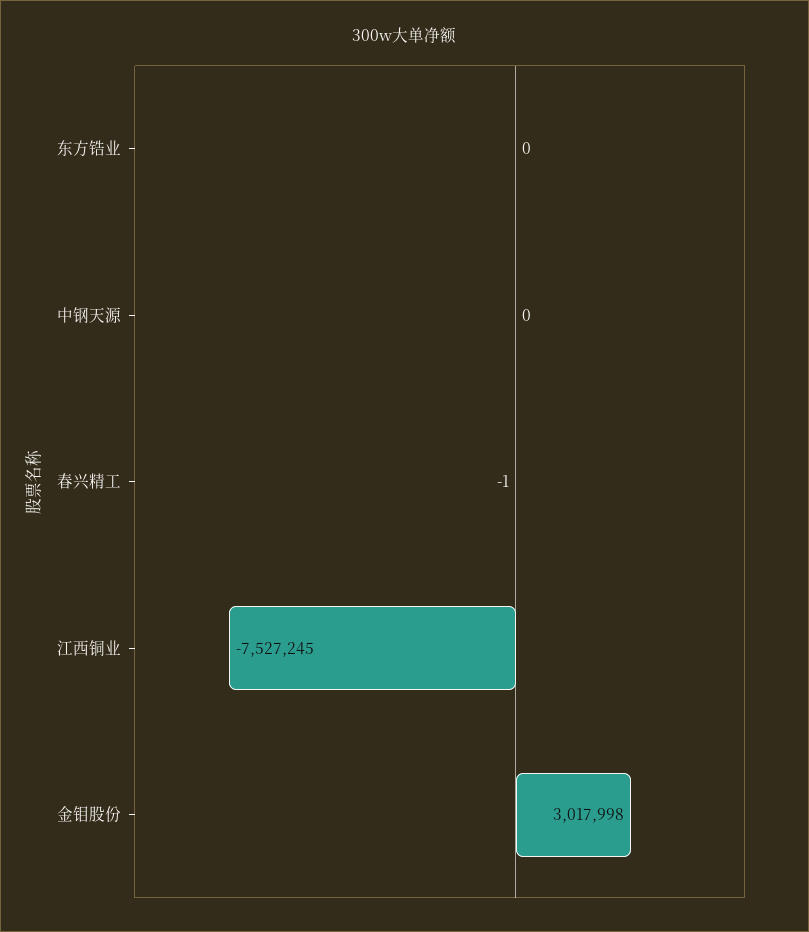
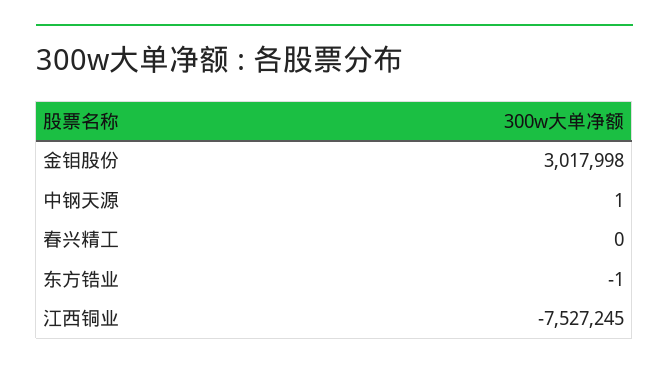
  {
-   "东方锆业": 0,
+   "东方锆业": -1,
-   "中钢天源": 0,
+   "中钢天源": 1,
-   "春兴精工": -1,
+   "春兴精工": 0,
    "江西铜业": -7527245,
    "金钼股份": 3017998
  }

